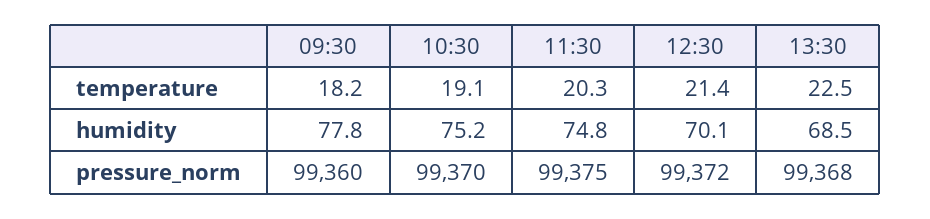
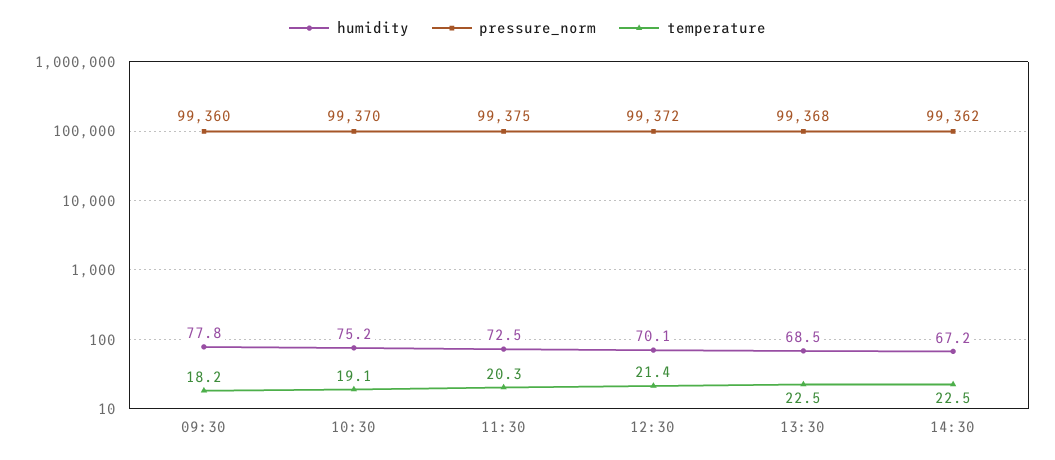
  {
    "temperature": {
      "09:30": 18.2,
      "10:30": 19.1,
      "11:30": 20.3,
      "12:30": 21.4,
-     "13:30": 22.5
+     "13:30": 22.5,
+     "14:30": 22.5
    },
    "humidity": {
      "09:30": 77.8,
      "10:30": 75.2,
-     "11:30": 74.8,
+     "11:30": 72.5,
      "12:30": 70.1,
-     "13:30": 68.5
+     "13:30": 68.5,
+     "14:30": 67.2
    },
    "pressure_norm": {
      "09:30": 99360,
      "10:30": 99370,
      "11:30": 99375,
      "12:30": 99372,
-     "13:30": 99368
+     "13:30": 99368,
+     "14:30": 99362
    }
  }

